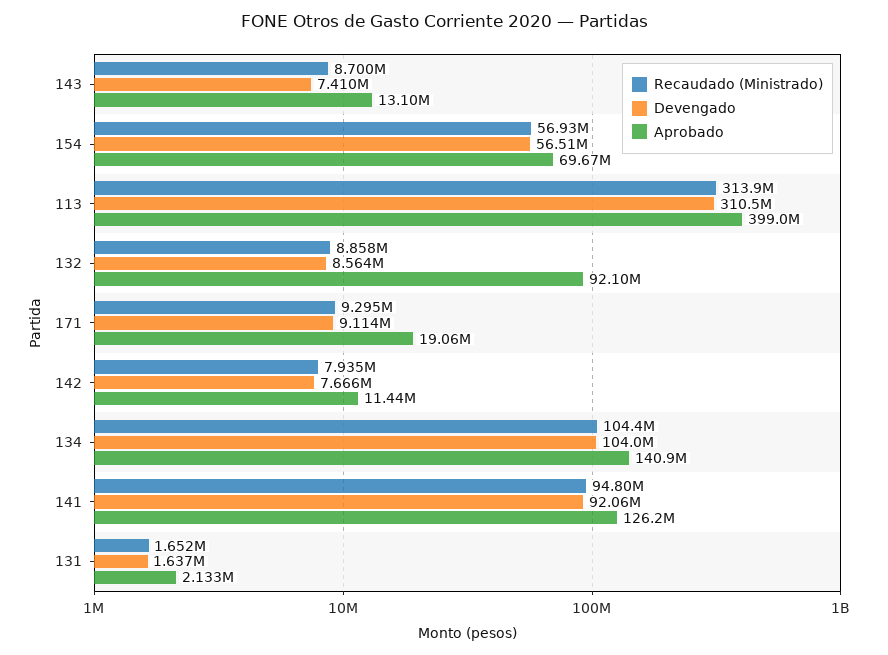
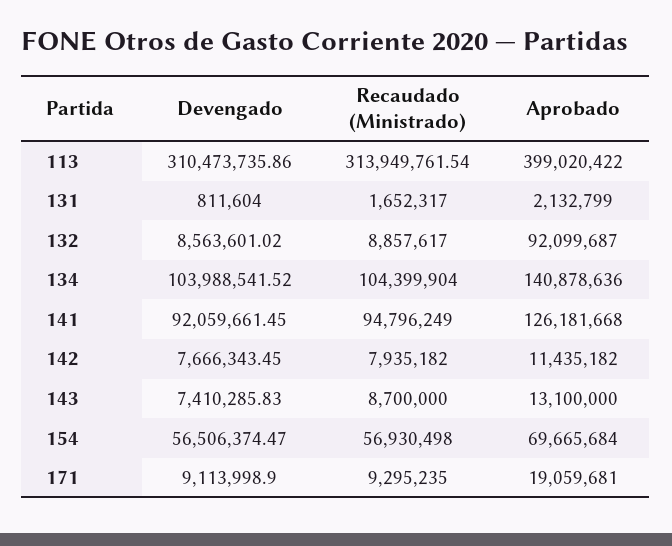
  {
    "Recaudado (Ministrado)": {
      "143": 8700000,
      "154": 56930498,
      "113": 313949761.54,
      "132": 8857617,
      "171": 9295235,
      "142": 7935182,
      "134": 104399904,
      "141": 94796249,
      "131": 1652317
    },
    "Devengado": {
      "143": 7410285.83,
      "154": 56506374.47,
      "113": 310473735.86,
      "132": 8563601.02,
      "171": 9113998.9,
      "142": 7666343.45,
      "134": 103988541.52,
      "141": 92059661.45,
-     "131": 1637000
+     "131": 811604
    },
    "Aprobado": {
      "143": 13100000,
      "154": 69665684,
      "113": 399020422,
      "132": 92099687,
      "171": 19059681,
      "142": 11435182,
      "134": 140878636,
      "141": 126181668,
      "131": 2132799
    }
  }

